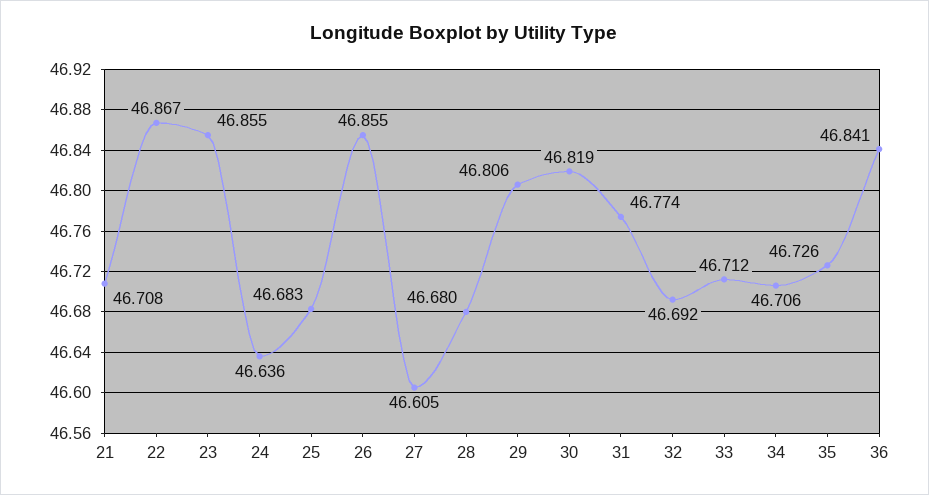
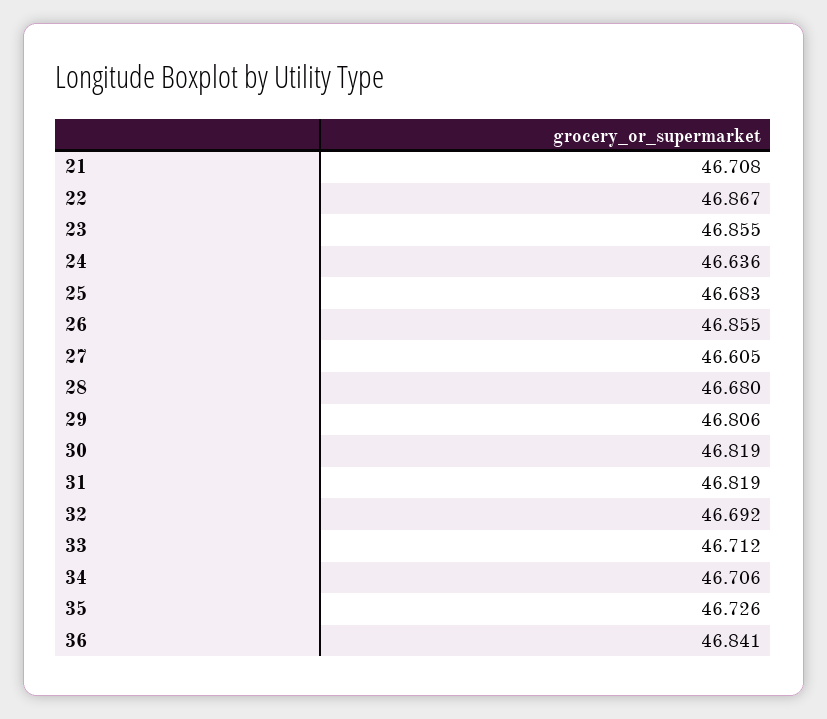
  {
    "21": 46.708,
    "22": 46.867,
    "23": 46.855,
    "24": 46.636,
    "25": 46.683,
    "26": 46.855,
    "27": 46.605,
    "28": 46.68,
    "29": 46.806,
    "30": 46.819,
-   "31": 46.774,
+   "31": 46.819,
    "32": 46.692,
    "33": 46.712,
    "34": 46.706,
    "35": 46.726,
    "36": 46.841
  }

